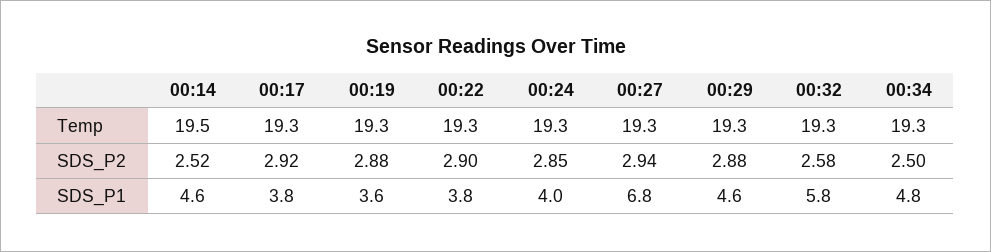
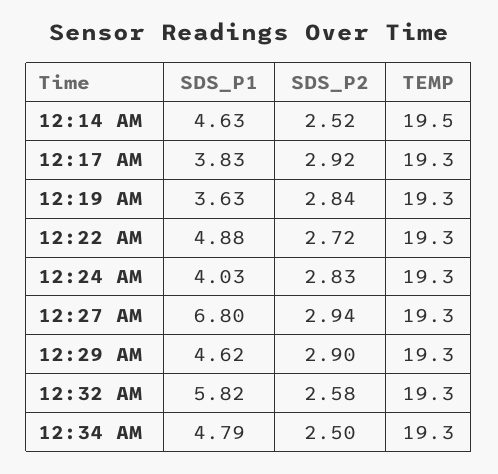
  {
    "00:14": {
      "Temp": 19.5,
      "SDS_P2": 2.52,
      "SDS_P1": 4.63
    },
    "00:17": {
      "Temp": 19.3,
      "SDS_P2": 2.92,
      "SDS_P1": 3.83
    },
    "00:19": {
      "Temp": 19.3,
-     "SDS_P2": 2.88,
+     "SDS_P2": 2.84,
      "SDS_P1": 3.63
    },
    "00:22": {
      "Temp": 19.3,
-     "SDS_P2": 2.9,
+     "SDS_P2": 2.72,
-     "SDS_P1": 3.8
+     "SDS_P1": 4.88
    },
    "00:24": {
      "Temp": 19.3,
-     "SDS_P2": 2.85,
+     "SDS_P2": 2.83,
      "SDS_P1": 4.03
    },
    "00:27": {
      "Temp": 19.3,
      "SDS_P2": 2.94,
      "SDS_P1": 6.8
    },
    "00:29": {
      "Temp": 19.3,
-     "SDS_P2": 2.88,
+     "SDS_P2": 2.9,
      "SDS_P1": 4.62
    },
    "00:32": {
      "Temp": 19.3,
      "SDS_P2": 2.58,
      "SDS_P1": 5.82
    },
    "00:34": {
      "Temp": 19.3,
      "SDS_P2": 2.5,
      "SDS_P1": 4.79
    }
  }

